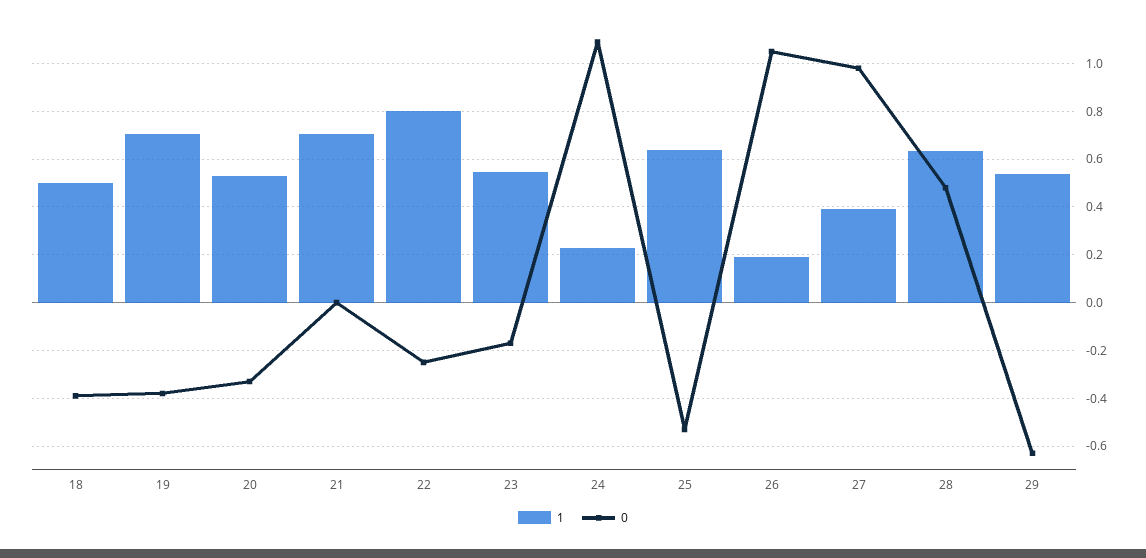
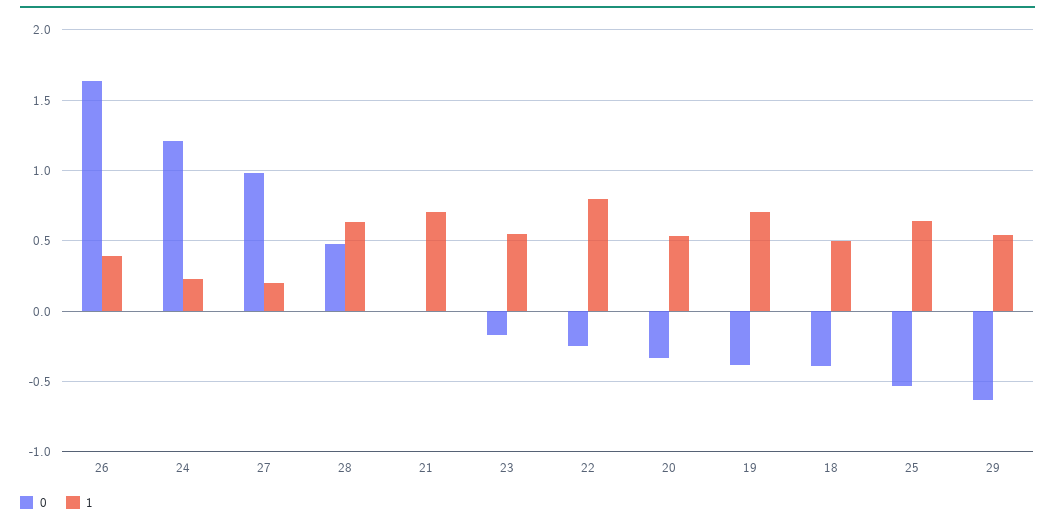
  {
    "1": {
      "18": 0.5,
      "19": 0.7,
      "20": 0.55,
      "21": 0.7,
      "22": 0.8,
      "23": 0.55,
      "24": 0.25,
      "25": 0.65,
-     "26": 0.2,
+     "26": 0.4,
-     "27": 0.4,
+     "27": 0.2,
      "28": 0.65,
      "29": 0.55
    },
    "0": {
      "18": -0.4,
      "19": -0.4,
      "20": -0.35,
      "21": 0,
      "22": -0.25,
      "23": -0.15,
-     "24": 1.1,
+     "24": 1.2,
      "25": -0.55,
-     "26": 1.05,
+     "26": 1.65,
      "27": 1,
      "28": 0.5,
      "29": -0.65
    }
  }

